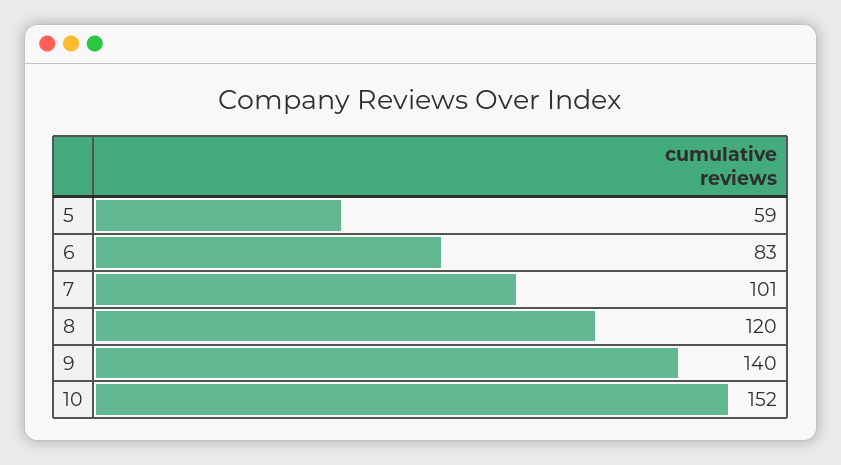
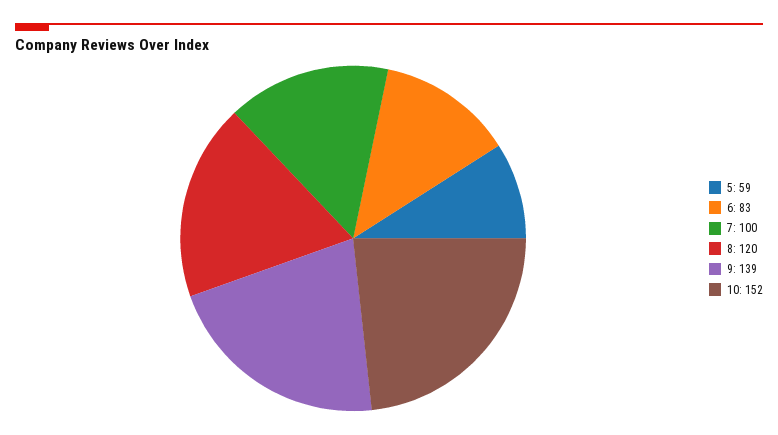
  {
    "5": 59,
    "6": 83,
-   "7": 101,
+   "7": 100,
    "8": 120,
-   "9": 140,
+   "9": 139,
    "10": 152
  }

